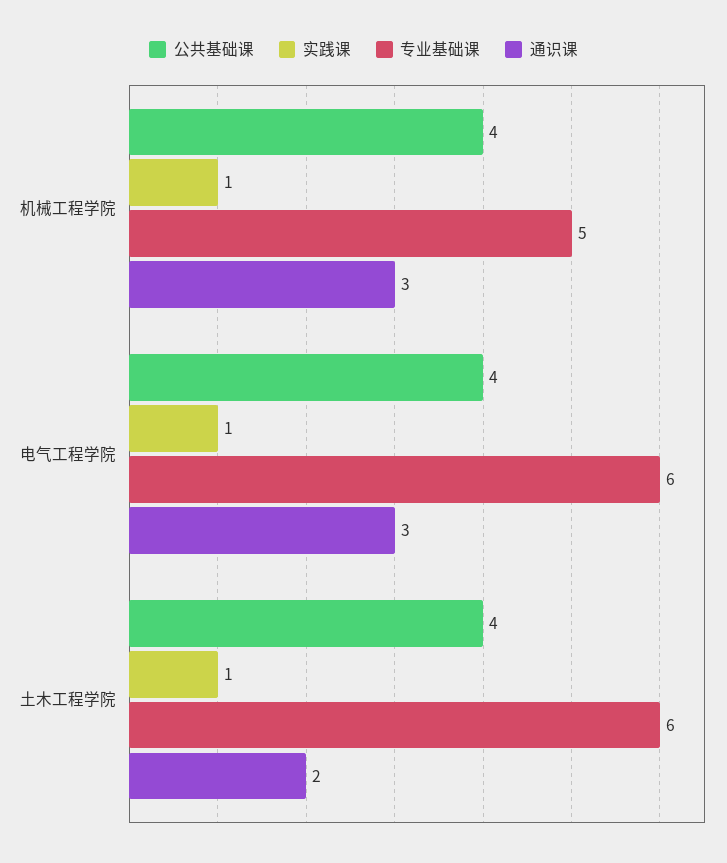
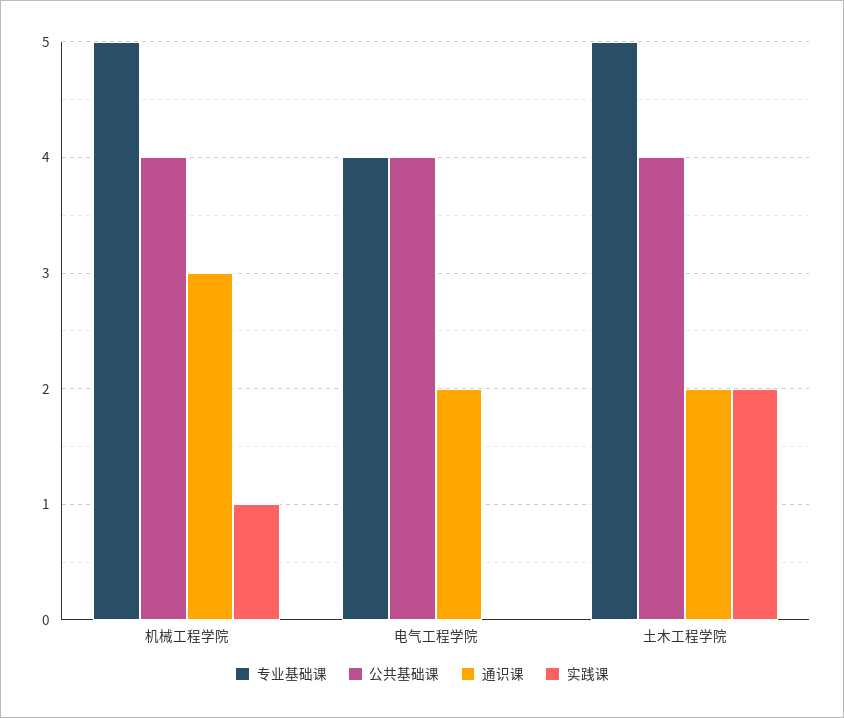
  {
    "公共基础课": {
      "机械工程学院": 4,
      "电气工程学院": 4,
      "土木工程学院": 4
    },
    "实践课": {
      "机械工程学院": 1,
-     "电气工程学院": 1,
+     "电气工程学院": 0,
-     "土木工程学院": 1
+     "土木工程学院": 2
    },
    "专业基础课": {
      "机械工程学院": 5,
-     "电气工程学院": 6,
+     "电气工程学院": 4,
-     "土木工程学院": 6
+     "土木工程学院": 5
    },
    "通识课": {
      "机械工程学院": 3,
-     "电气工程学院": 3,
+     "电气工程学院": 2,
      "土木工程学院": 2
    }
  }

